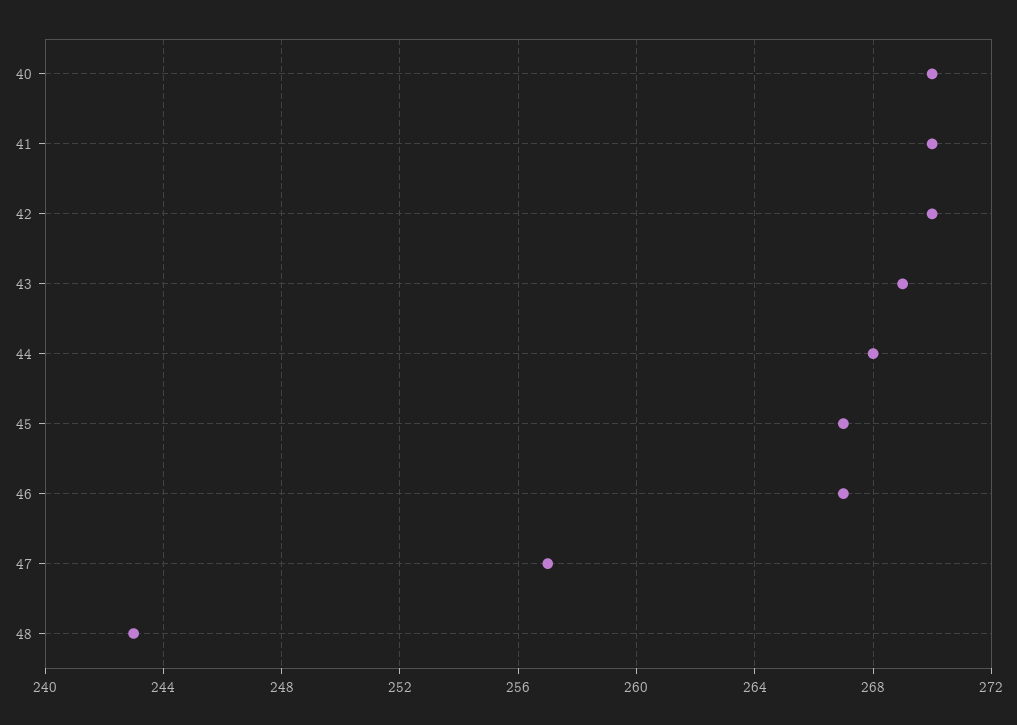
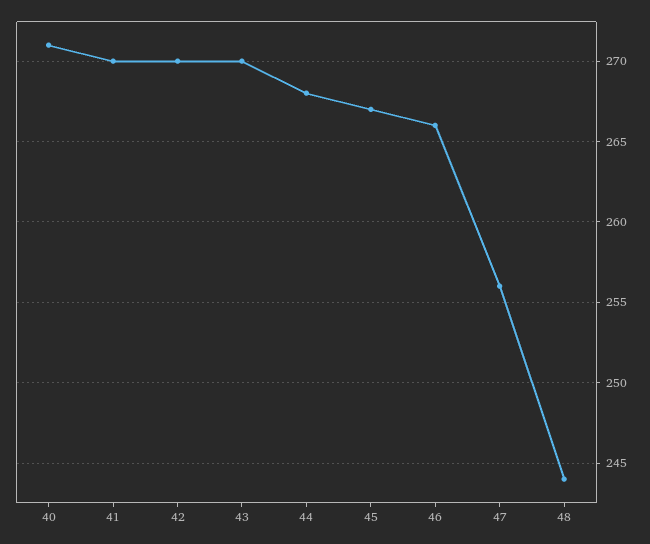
  {
-   "40": 270,
+   "40": 271,
    "41": 270,
    "42": 270,
-   "43": 269,
+   "43": 270,
    "44": 268,
    "45": 267,
-   "46": 267,
+   "46": 266,
-   "47": 257,
+   "47": 256,
-   "48": 243
+   "48": 244
  }

